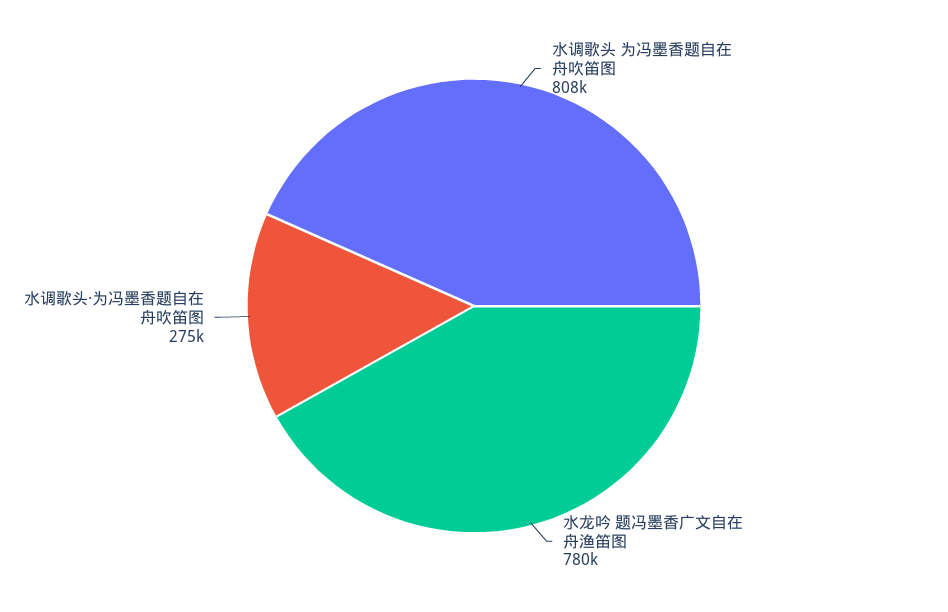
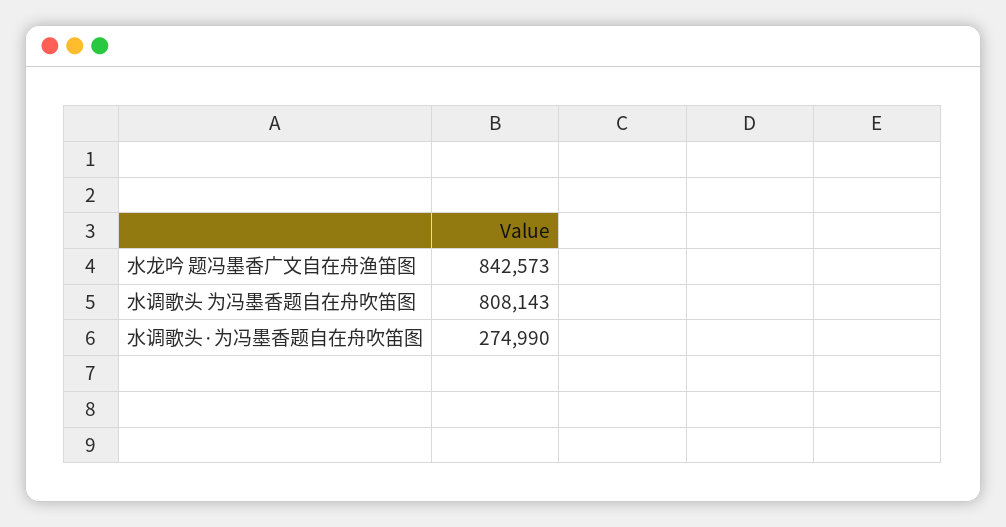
  {
    "水调歌头 为冯墨香题自在舟吹笛图": 808143,
-   "水龙吟 题冯墨香广文自在舟渔笛图": 780000,
+   "水龙吟 题冯墨香广文自在舟渔笛图": 842573,
    "水调歌头·为冯墨香题自在舟吹笛图": 274990
  }

